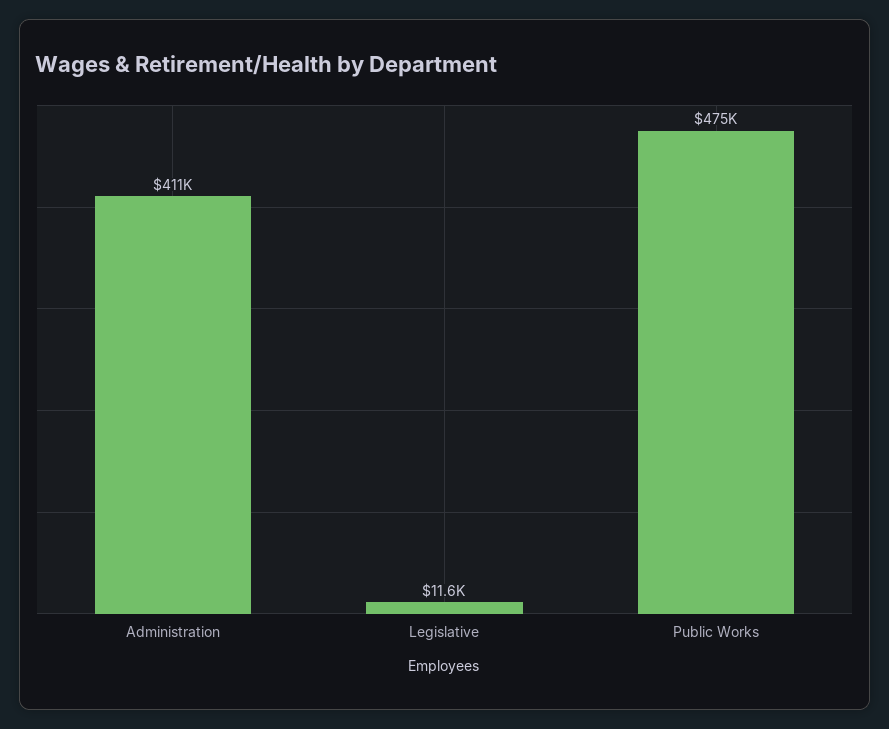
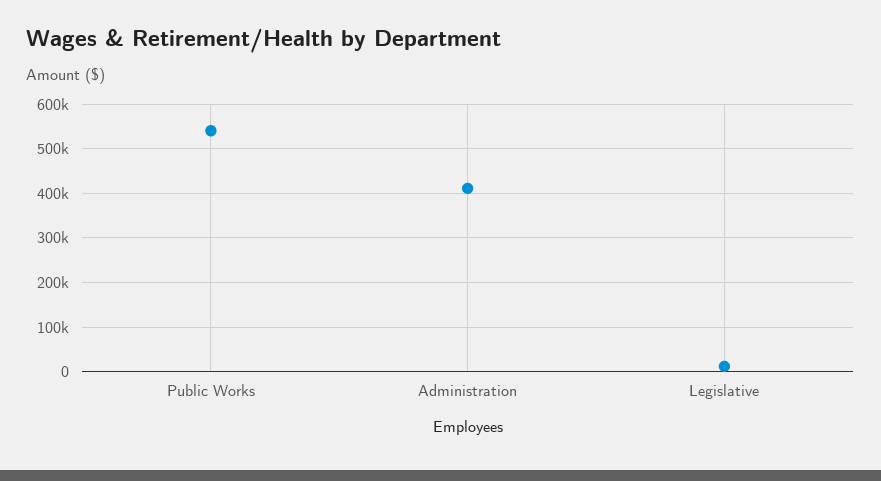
  {
    "Administration": 411000,
    "Legislative": 11600,
-   "Public Works": 475000
+   "Public Works": 540000
  }

